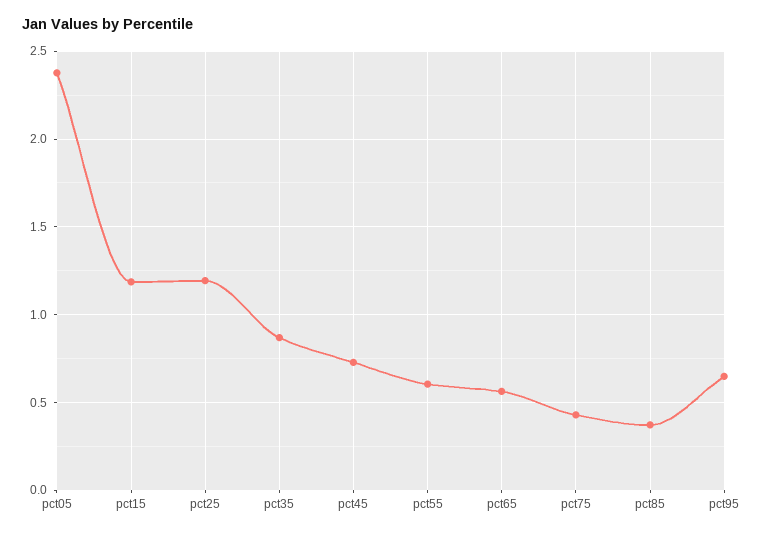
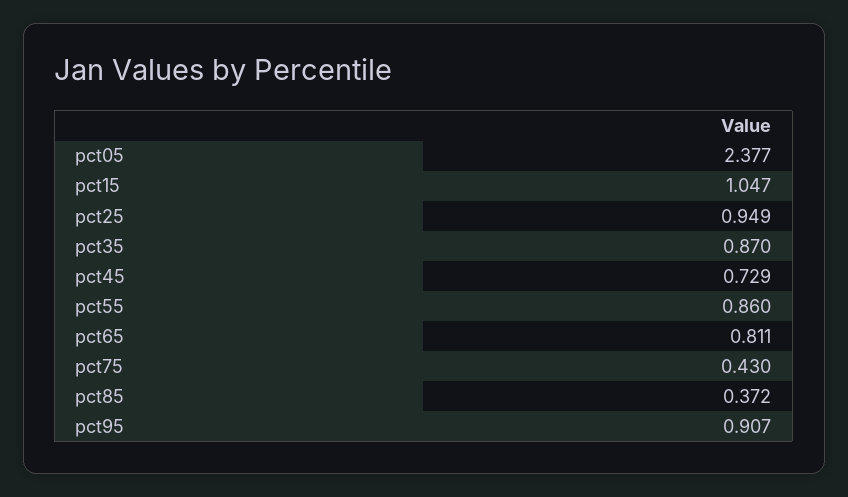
  {
    "pct05": 2.377,
-   "pct15": 1.2,
+   "pct15": 1.047,
-   "pct25": 1.2,
+   "pct25": 0.949,
    "pct35": 0.87,
    "pct45": 0.729,
-   "pct55": 0.6,
+   "pct55": 0.86,
-   "pct65": 0.55,
+   "pct65": 0.811,
    "pct75": 0.43,
    "pct85": 0.372,
-   "pct95": 0.65
+   "pct95": 0.907
  }

